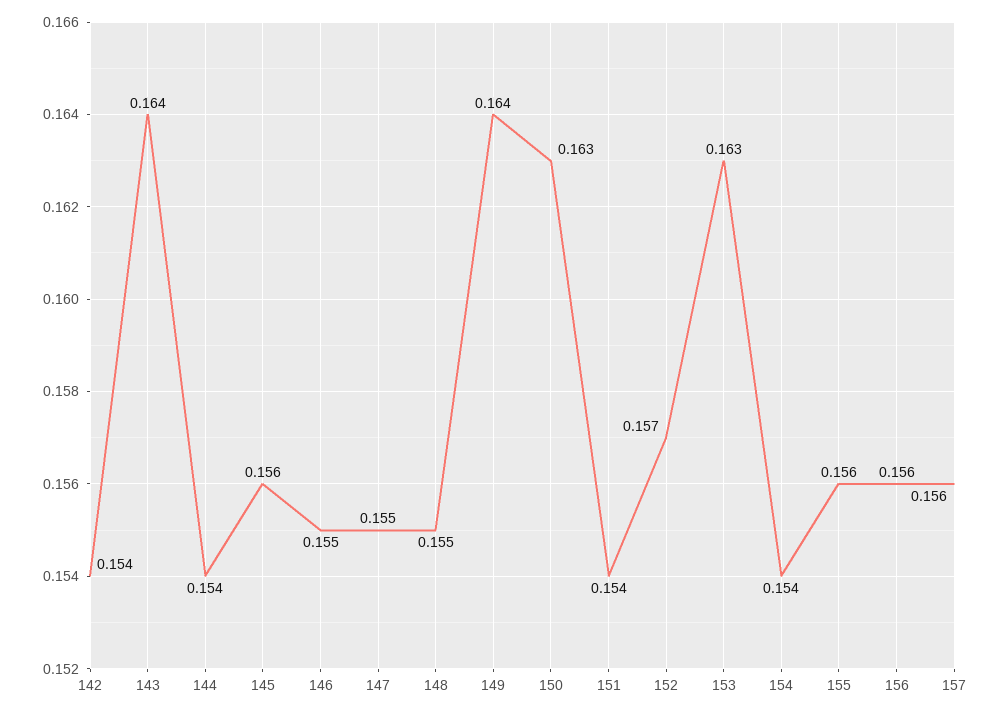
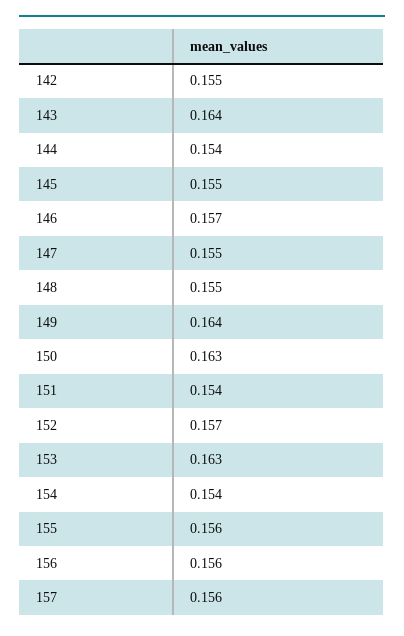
  {
-   "142": 0.154,
+   "142": 0.155,
    "143": 0.164,
    "144": 0.154,
-   "145": 0.156,
+   "145": 0.155,
-   "146": 0.155,
+   "146": 0.157,
    "147": 0.155,
    "148": 0.155,
    "149": 0.164,
    "150": 0.163,
    "151": 0.154,
    "152": 0.157,
    "153": 0.163,
    "154": 0.154,
    "155": 0.156,
    "156": 0.156,
    "157": 0.156
  }

